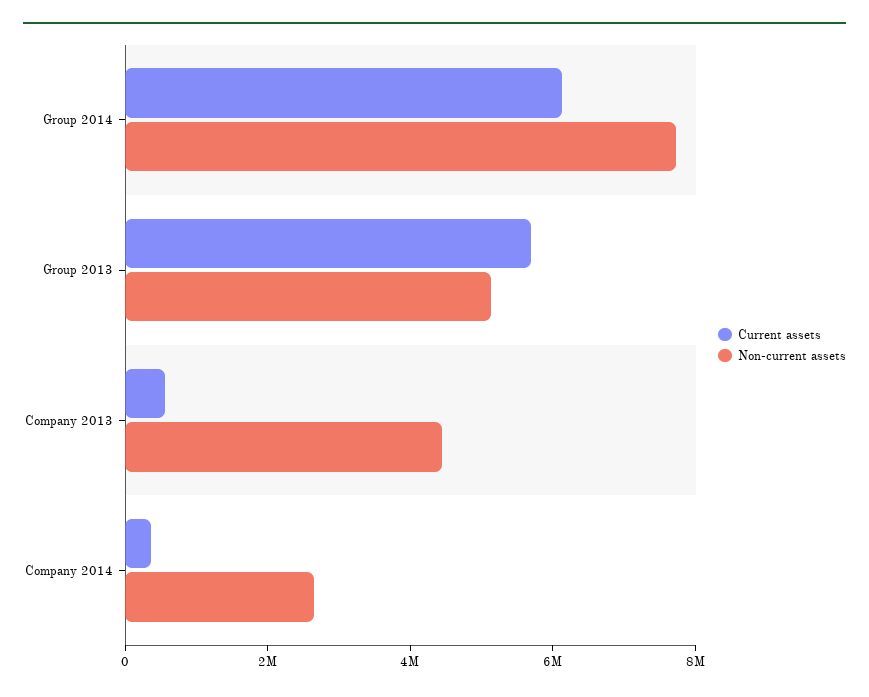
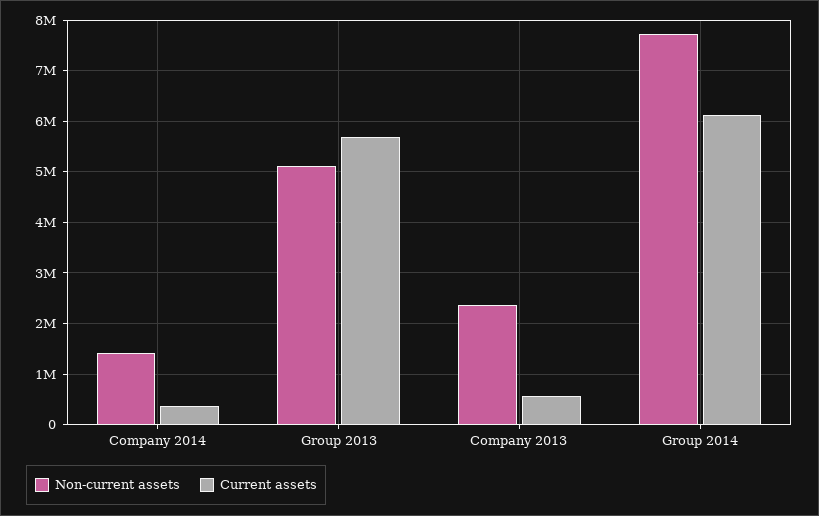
  {
    "Current assets": {
      "Group 2014": 6200000,
      "Group 2013": 5600000,
      "Company 2013": 600000,
      "Company 2014": 400000
    },
    "Non-current assets": {
      "Group 2014": 7800000,
      "Group 2013": 5200000,
-     "Company 2013": 4500000,
+     "Company 2013": 2400000,
-     "Company 2014": 2500000
+     "Company 2014": 1400000
    }
  }

